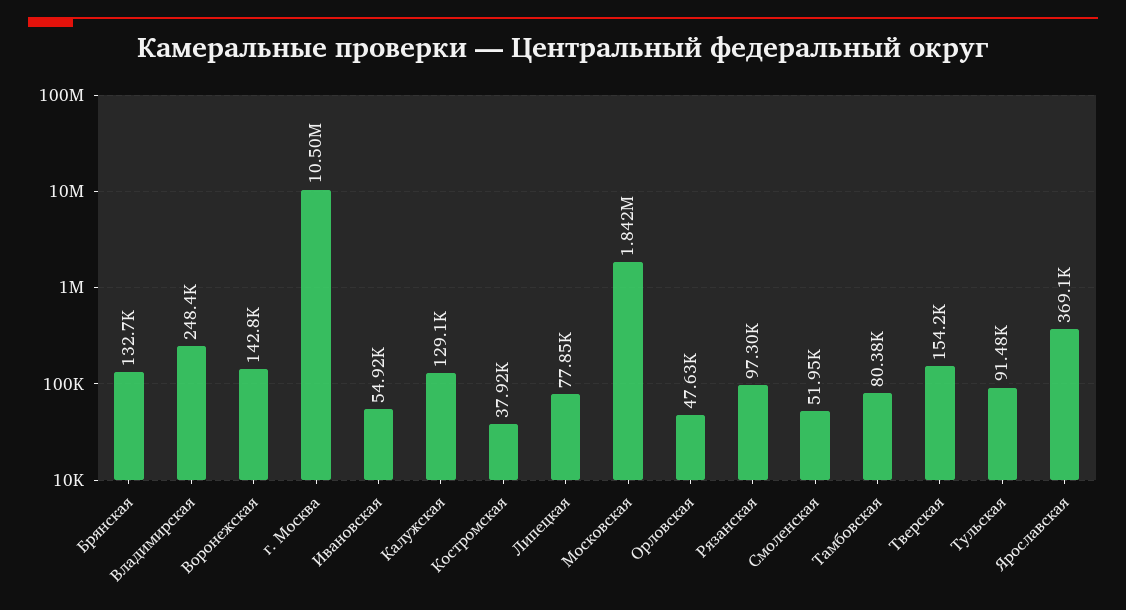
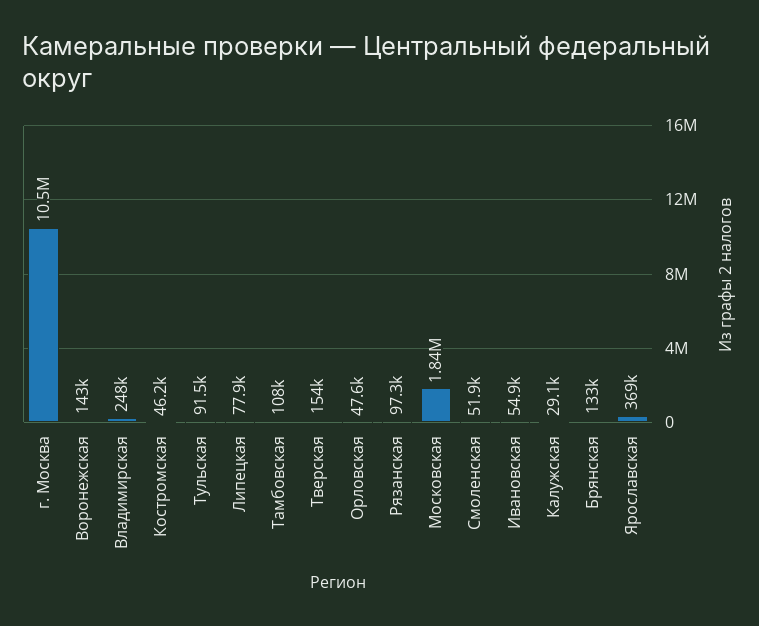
  {
    "Брянская": 132700,
    "Владимирская": 248400,
    "Воронежская": 142800,
    "г. Москва": 10500000,
    "Ивановская": 54920,
-   "Калужская": 129100,
+   "Калужская": 29100,
-   "Костромская": 37920,
+   "Костромская": 46200,
    "Липецкая": 77850,
    "Московская": 1842000,
    "Орловская": 47630,
    "Рязанская": 97300,
    "Смоленская": 51950,
-   "Тамбовская": 80380,
+   "Тамбовская": 108000,
    "Тверская": 154200,
    "Тульская": 91480,
    "Ярославская": 369100
  }

